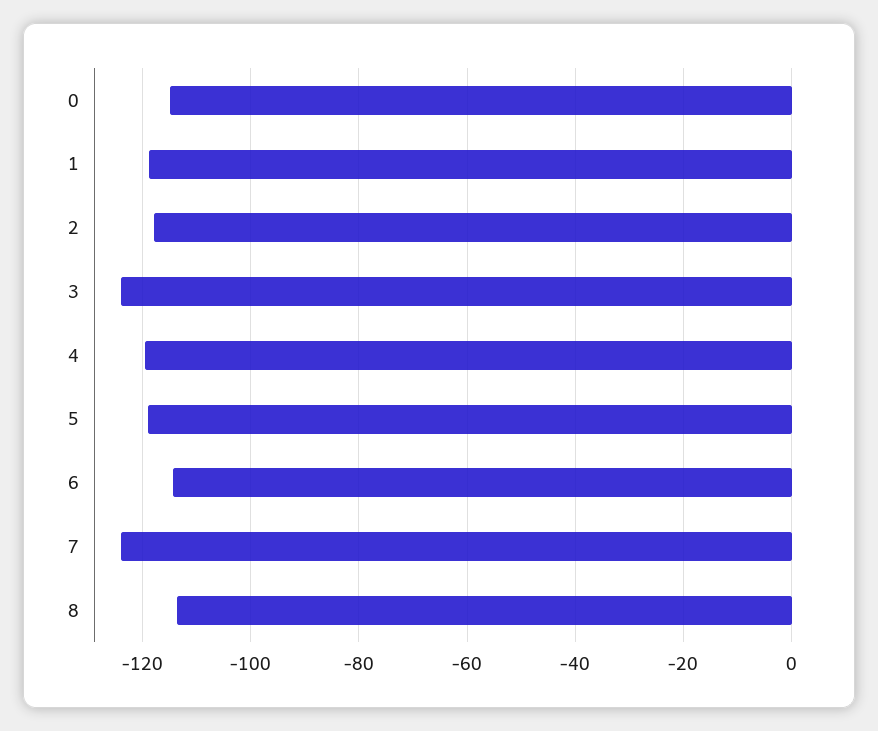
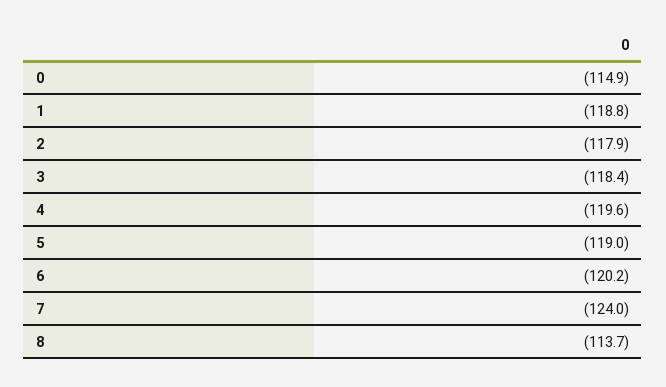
  {
    "0": -114.9,
    "1": -118.8,
    "2": -117.9,
-   "3": -124,
+   "3": -118.4,
    "4": -119.6,
    "5": -119,
-   "6": -114,
+   "6": -120.2,
    "7": -124,
    "8": -113.7
  }

